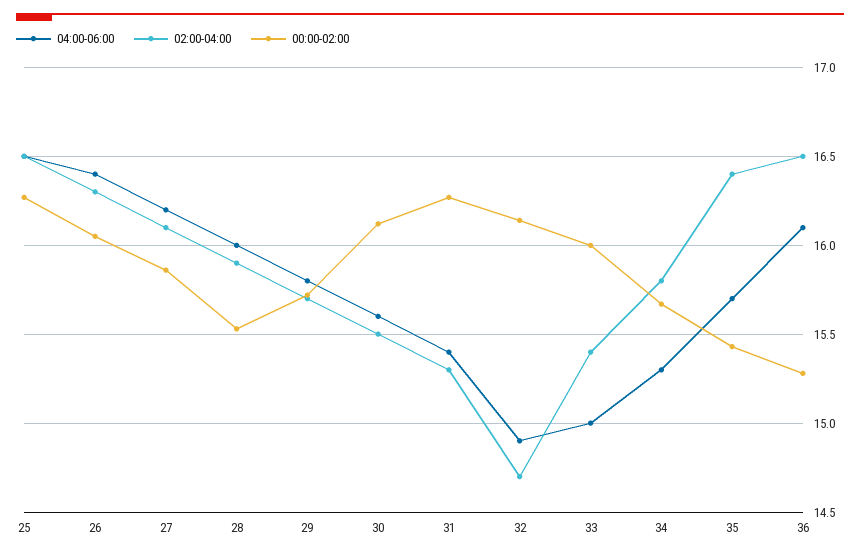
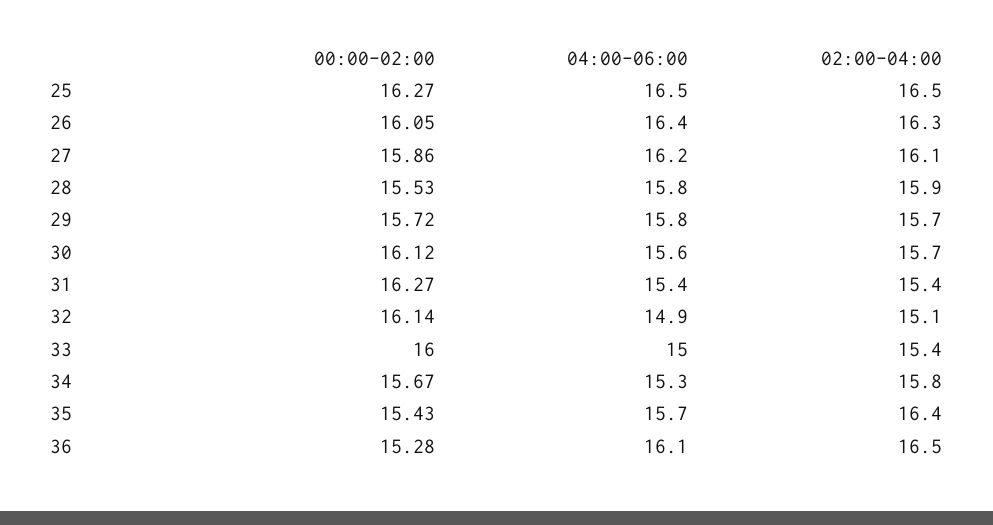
  {
    "04:00-06:00": {
      "25": 16.5,
      "26": 16.4,
      "27": 16.2,
-     "28": 16,
+     "28": 15.8,
      "29": 15.8,
      "30": 15.6,
      "31": 15.4,
      "32": 14.9,
      "33": 15,
      "34": 15.3,
      "35": 15.7,
      "36": 16.1
    },
    "02:00-04:00": {
      "25": 16.5,
      "26": 16.3,
      "27": 16.1,
      "28": 15.9,
      "29": 15.7,
-     "30": 15.5,
+     "30": 15.7,
-     "31": 15.3,
+     "31": 15.4,
-     "32": 14.7,
+     "32": 15.1,
      "33": 15.4,
      "34": 15.8,
      "35": 16.4,
      "36": 16.5
    },
    "00:00-02:00": {
      "25": 16.27,
      "26": 16.05,
      "27": 15.86,
      "28": 15.53,
      "29": 15.72,
      "30": 16.12,
      "31": 16.27,
      "32": 16.14,
      "33": 16,
      "34": 15.67,
      "35": 15.43,
      "36": 15.28
    }
  }

